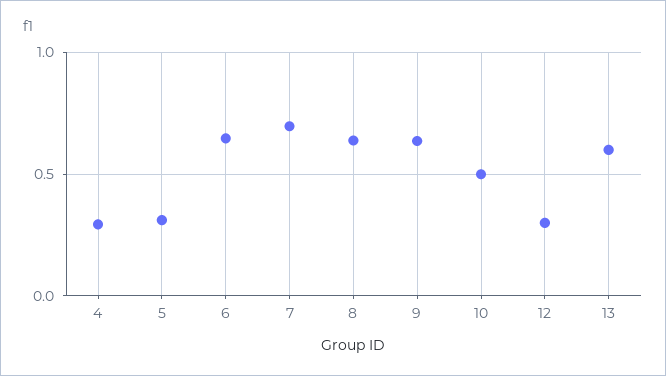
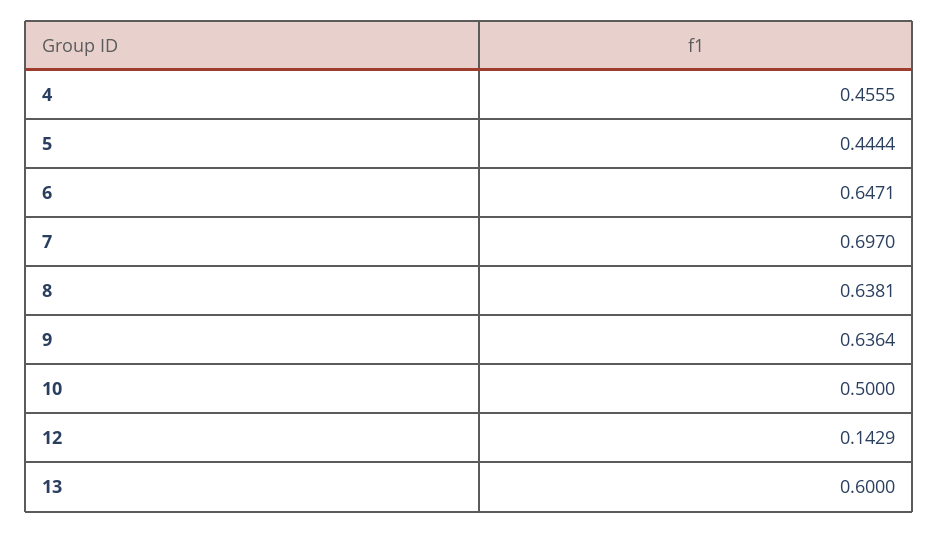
  {
-   "4": 0.3,
+   "4": 0.4555,
-   "5": 0.3,
+   "5": 0.4444,
    "6": 0.6471,
    "7": 0.697,
    "8": 0.6381,
    "9": 0.6364,
    "10": 0.5,
-   "12": 0.3,
+   "12": 0.1429,
    "13": 0.6
  }

